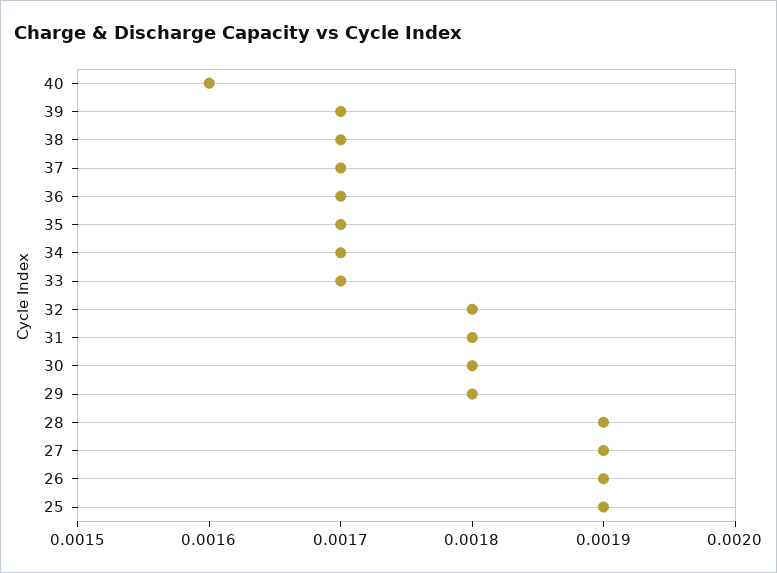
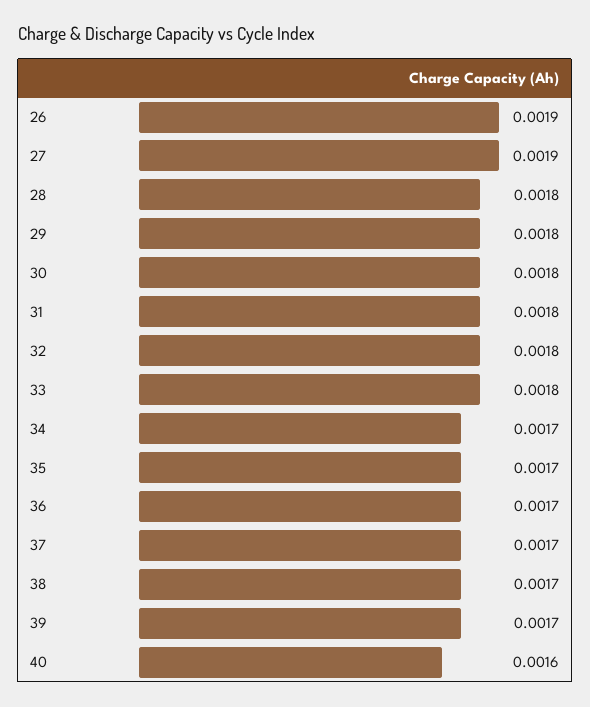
  {
    "40": 0.0016,
    "39": 0.0017,
    "38": 0.0017,
    "37": 0.0017,
    "36": 0.0017,
    "35": 0.0017,
    "34": 0.0017,
-   "33": 0.0017,
+   "33": 0.0018,
    "32": 0.0018,
    "31": 0.0018,
    "30": 0.0018,
    "29": 0.0018,
-   "28": 0.0019,
+   "28": 0.0018,
    "27": 0.0019,
-   "26": 0.0019,
+   "26": 0.0019
-   "25": 0.0019
  }

